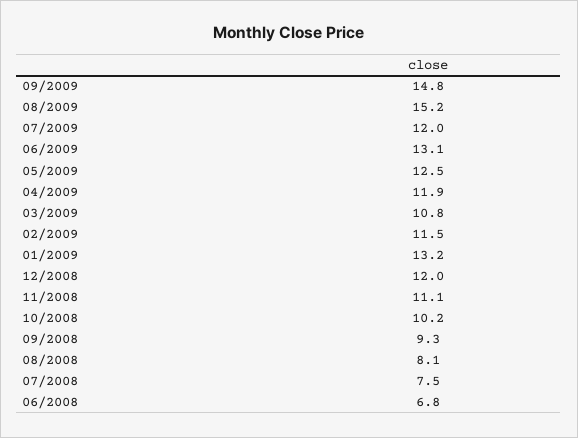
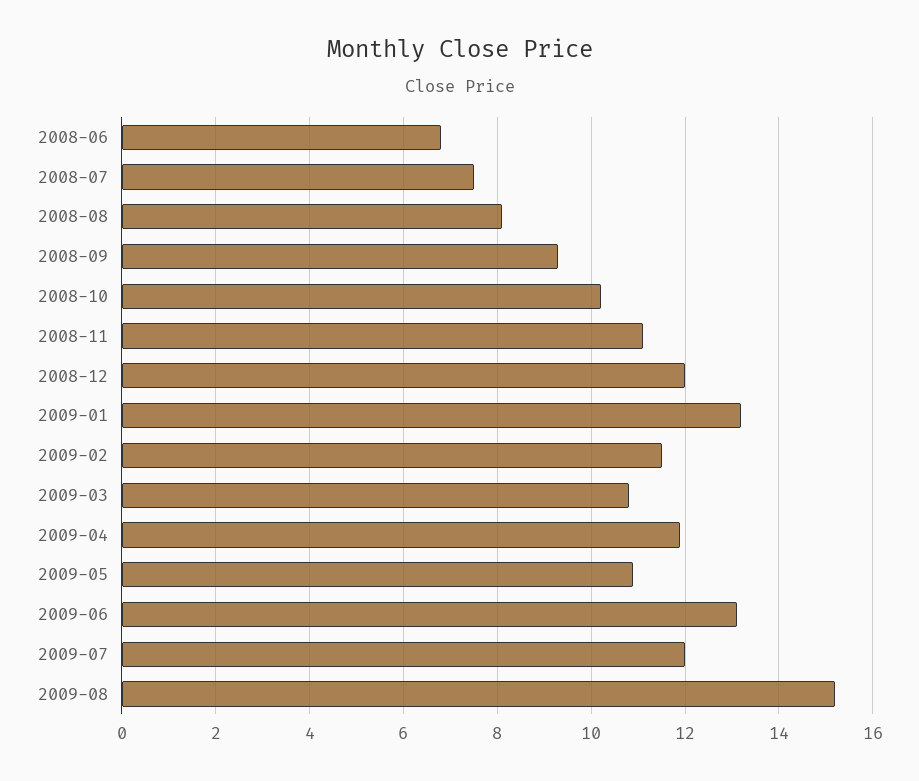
  {
-   "09/2009": 14.8,
    "08/2009": 15.2,
    "07/2009": 12,
    "06/2009": 13.1,
-   "05/2009": 12.5,
+   "05/2009": 11,
    "04/2009": 11.9,
    "03/2009": 10.8,
    "02/2009": 11.5,
    "01/2009": 13.2,
    "12/2008": 12,
    "11/2008": 11.1,
    "10/2008": 10.2,
    "09/2008": 9.3,
    "08/2008": 8.1,
    "07/2008": 7.5,
    "06/2008": 6.8
  }

